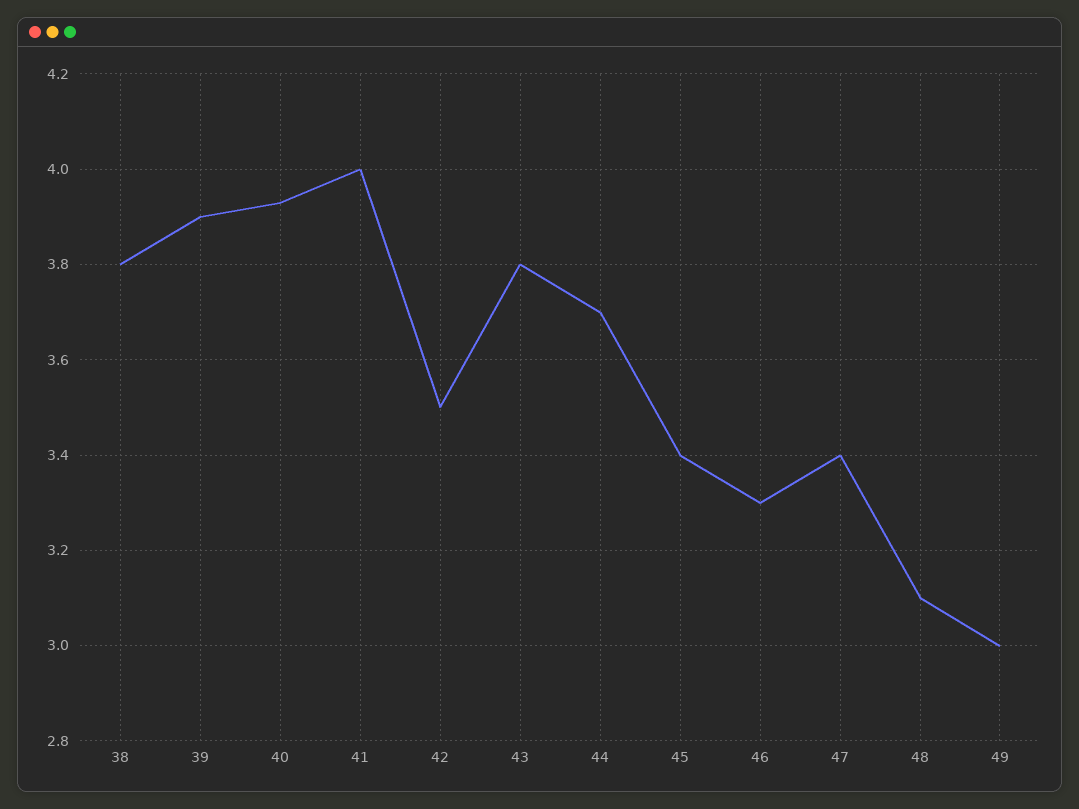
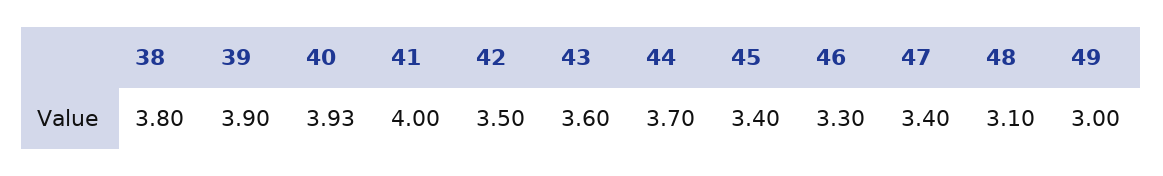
  {
    "38": 3.8,
    "39": 3.9,
    "40": 3.93,
    "41": 4,
    "42": 3.5,
-   "43": 3.8,
+   "43": 3.6,
    "44": 3.7,
    "45": 3.4,
    "46": 3.3,
    "47": 3.4,
    "48": 3.1,
    "49": 3
  }

